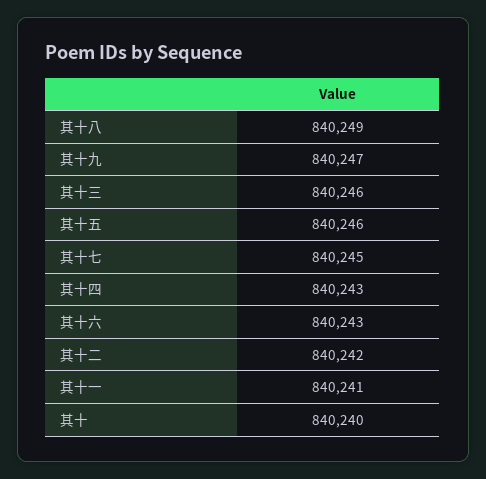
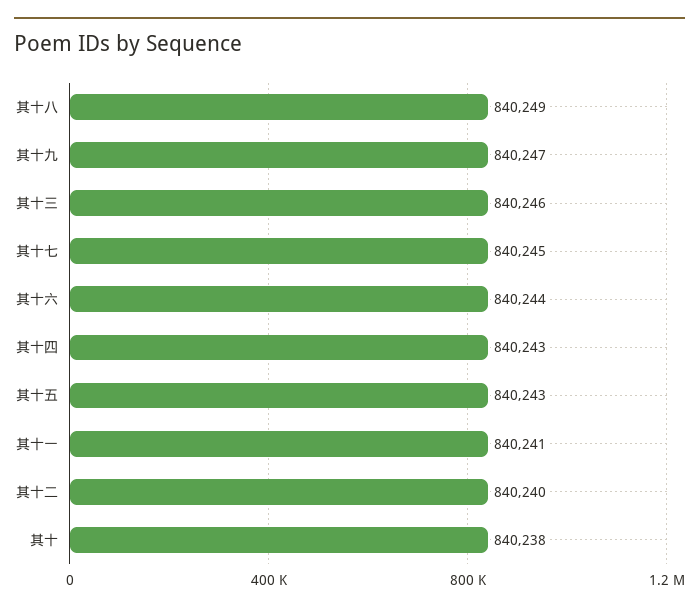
  {
    "其十八": 840249,
    "其十九": 840247,
    "其十三": 840246,
-   "其十五": 840246,
+   "其十五": 840243,
    "其十七": 840245,
    "其十四": 840243,
-   "其十六": 840243,
+   "其十六": 840244,
-   "其十二": 840242,
+   "其十二": 840240,
    "其十一": 840241,
-   "其十": 840240
+   "其十": 840238
  }

